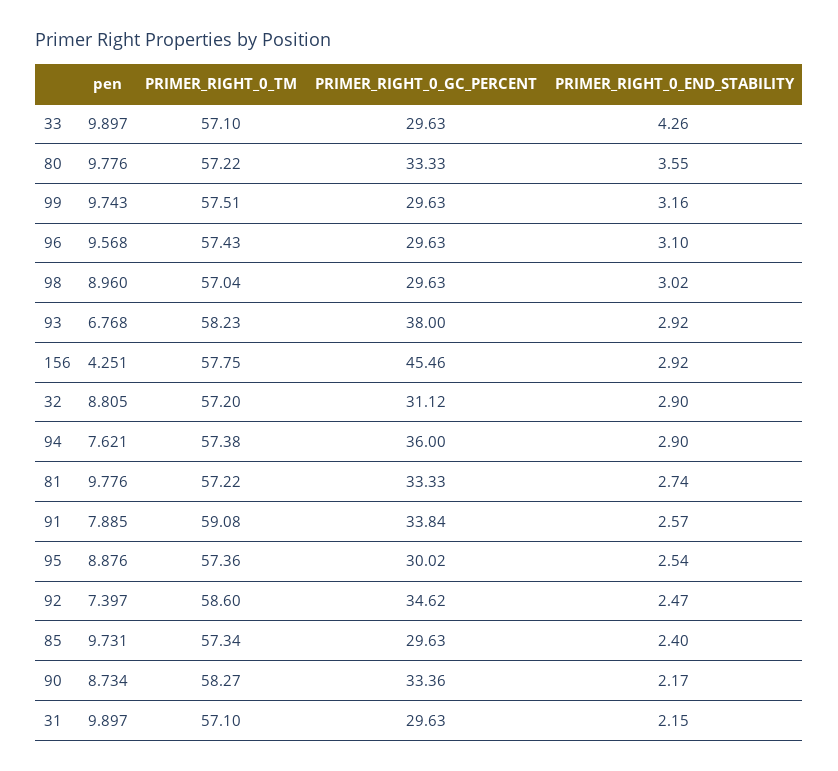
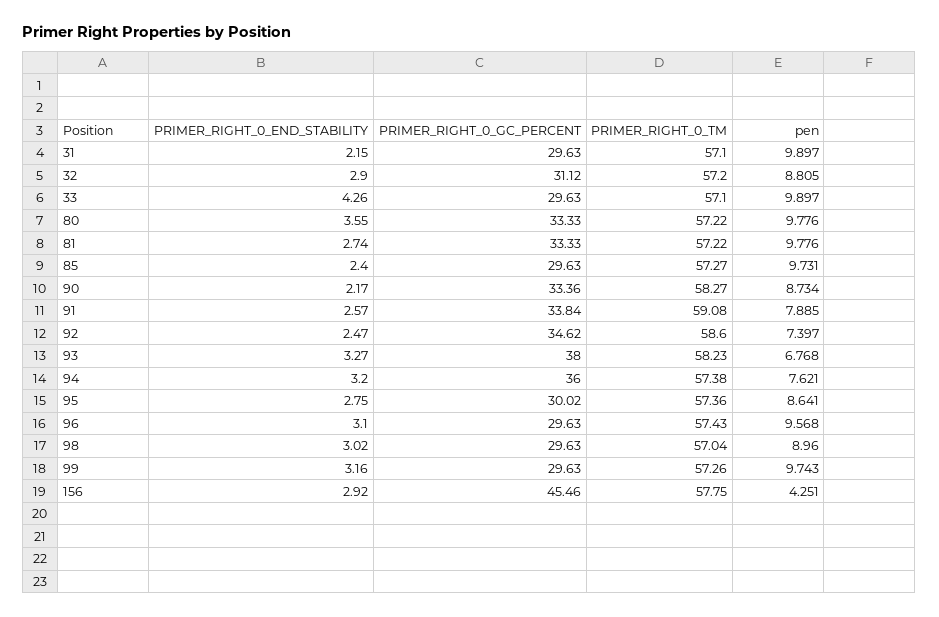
  {
    "pen": {
      "33": 9.897,
      "80": 9.776,
      "99": 9.743,
      "96": 9.568,
      "98": 8.96,
      "93": 6.768,
      "156": 4.251,
      "32": 8.805,
      "94": 7.621,
      "81": 9.776,
      "91": 7.885,
-     "95": 8.876,
+     "95": 8.641,
      "92": 7.397,
      "85": 9.731,
      "90": 8.734,
      "31": 9.897
    },
    "PRIMER_RIGHT_0_TM": {
      "33": 57.1,
      "80": 57.22,
-     "99": 57.51,
+     "99": 57.26,
      "96": 57.43,
      "98": 57.04,
      "93": 58.23,
      "156": 57.75,
      "32": 57.2,
      "94": 57.38,
      "81": 57.22,
      "91": 59.08,
      "95": 57.36,
      "92": 58.6,
-     "85": 57.34,
+     "85": 57.27,
      "90": 58.27,
      "31": 57.1
    },
    "PRIMER_RIGHT_0_GC_PERCENT": {
      "33": 29.63,
      "80": 33.33,
      "99": 29.63,
      "96": 29.63,
      "98": 29.63,
      "93": 38,
      "156": 45.46,
      "32": 31.12,
      "94": 36,
      "81": 33.33,
      "91": 33.84,
      "95": 30.02,
      "92": 34.62,
      "85": 29.63,
      "90": 33.36,
      "31": 29.63
    },
    "PRIMER_RIGHT_0_END_STABILITY": {
      "33": 4.26,
      "80": 3.55,
      "99": 3.16,
      "96": 3.1,
      "98": 3.02,
-     "93": 2.92,
+     "93": 3.27,
      "156": 2.92,
      "32": 2.9,
-     "94": 2.9,
+     "94": 3.2,
      "81": 2.74,
      "91": 2.57,
-     "95": 2.54,
+     "95": 2.75,
      "92": 2.47,
      "85": 2.4,
      "90": 2.17,
      "31": 2.15
    }
  }

